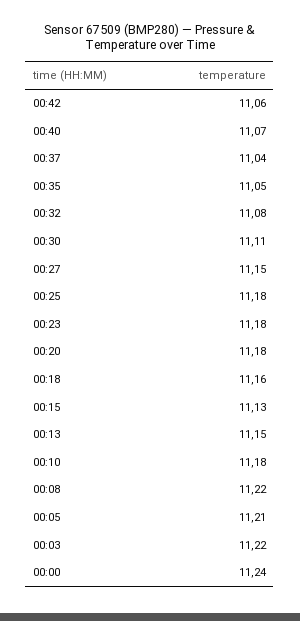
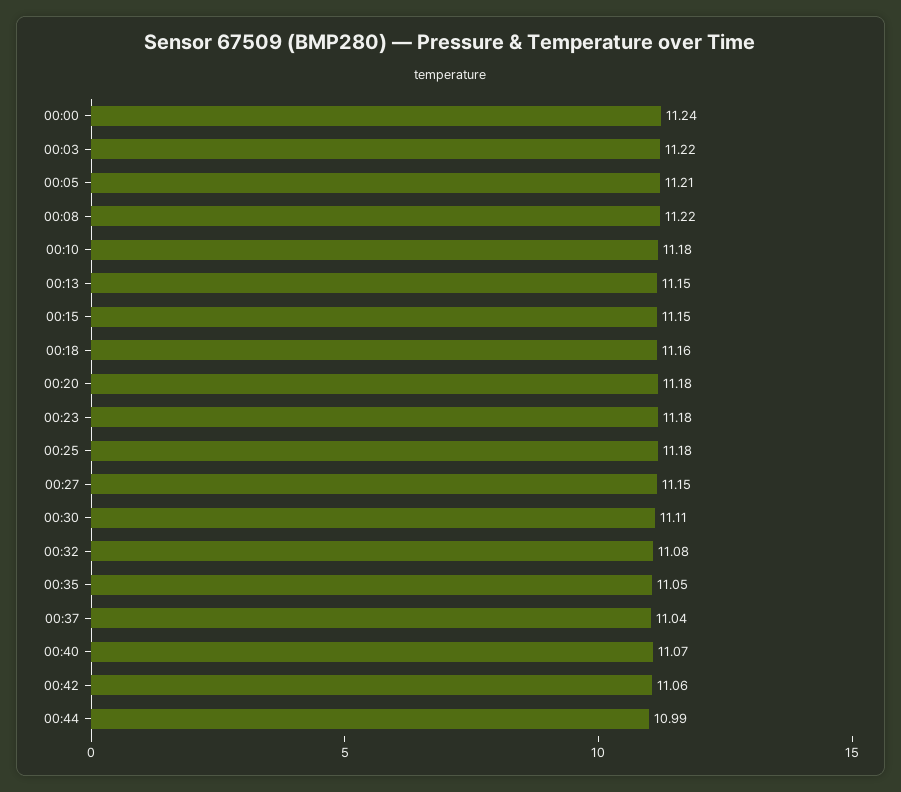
  {
    "00:42": 11.06,
    "00:40": 11.07,
    "00:37": 11.04,
    "00:35": 11.05,
    "00:32": 11.08,
    "00:30": 11.11,
    "00:27": 11.15,
    "00:25": 11.18,
    "00:23": 11.18,
    "00:20": 11.18,
    "00:18": 11.16,
-   "00:15": 11.13,
+   "00:15": 11.15,
    "00:13": 11.15,
    "00:10": 11.18,
    "00:08": 11.22,
    "00:05": 11.21,
    "00:03": 11.22,
-   "00:00": 11.24
+   "00:00": 11.24,
+   "00:44": 10.99
  }

